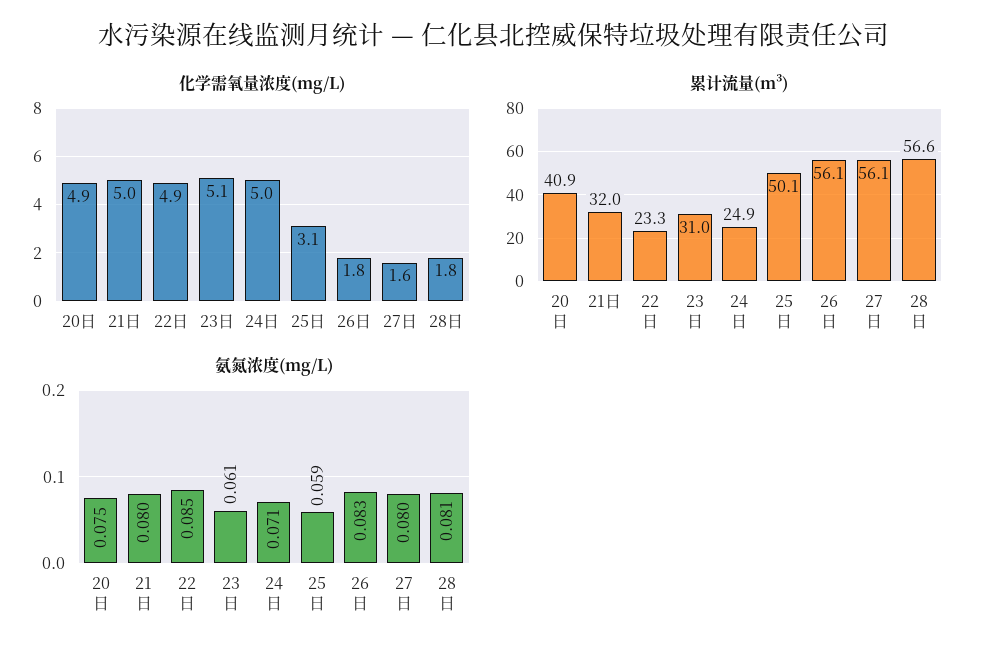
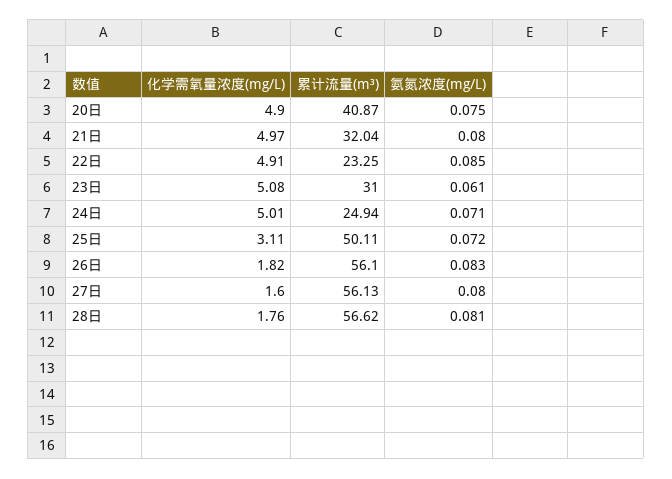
  {
    "化学需氧量浓度(mg/L)": {
      "20日": 4.9,
      "21日": 4.97,
      "22日": 4.91,
      "23日": 5.08,
      "24日": 5.01,
      "25日": 3.11,
      "26日": 1.82,
      "27日": 1.6,
      "28日": 1.76
    },
    "累计流量(m³)": {
      "20日": 40.87,
      "21日": 32.04,
      "22日": 23.25,
      "23日": 31,
      "24日": 24.94,
      "25日": 50.11,
      "26日": 56.1,
      "27日": 56.13,
      "28日": 56.62
    },
    "氨氮浓度(mg/L)": {
      "20日": 0.075,
      "21日": 0.08,
      "22日": 0.085,
      "23日": 0.061,
      "24日": 0.071,
-     "25日": 0.059,
+     "25日": 0.072,
      "26日": 0.083,
      "27日": 0.08,
      "28日": 0.081
    }
  }

